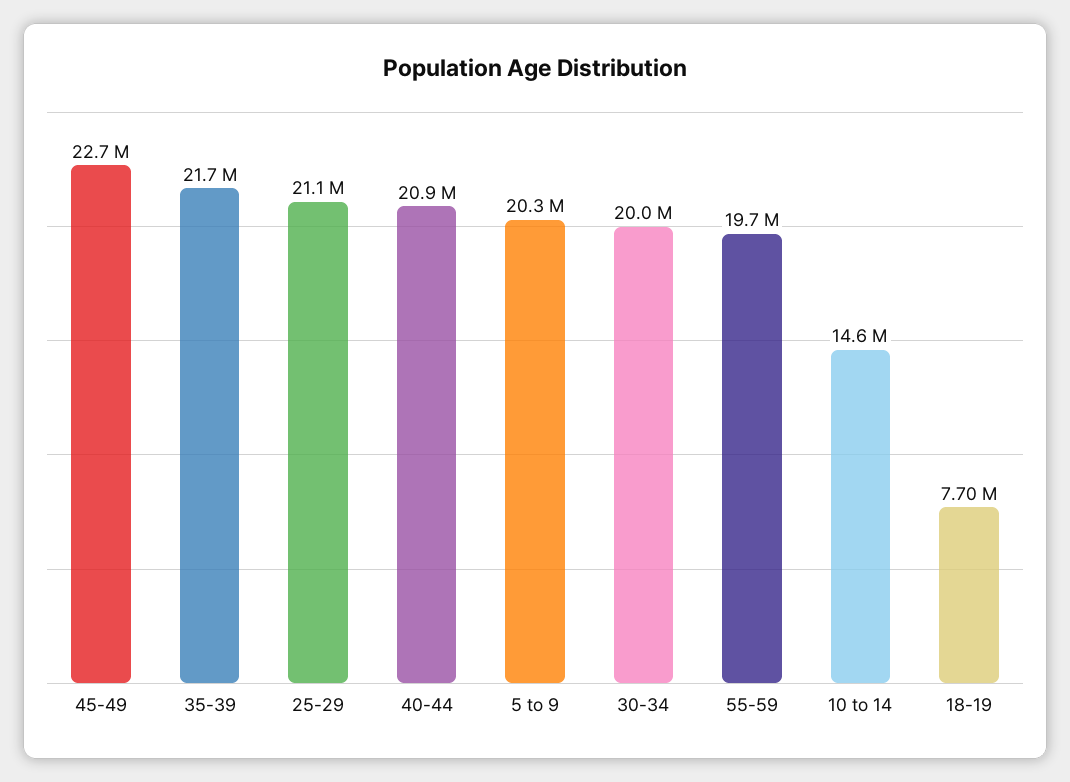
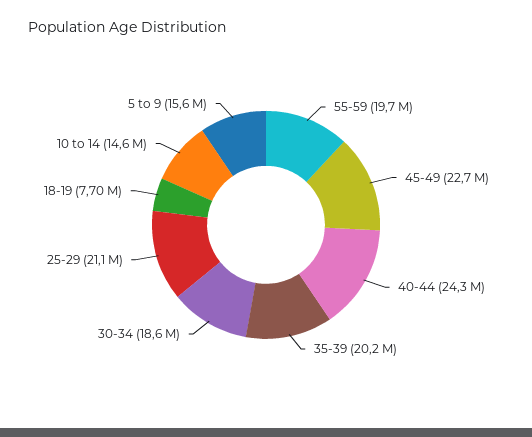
  {
    "45-49": 22700000,
-   "35-39": 21700000,
+   "35-39": 20200000,
    "25-29": 21100000,
-   "40-44": 20900000,
+   "40-44": 24300000,
-   "5 to 9": 20300000,
+   "5 to 9": 15600000,
-   "30-34": 20000000,
+   "30-34": 18600000,
    "55-59": 19700000,
    "10 to 14": 14600000,
    "18-19": 7700000
  }

